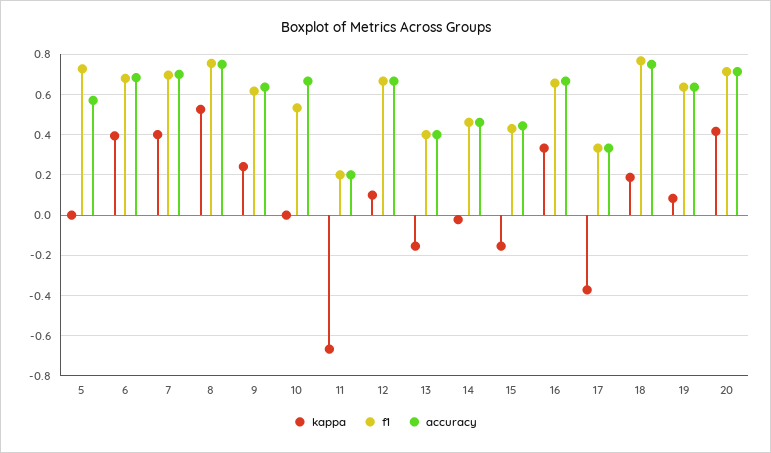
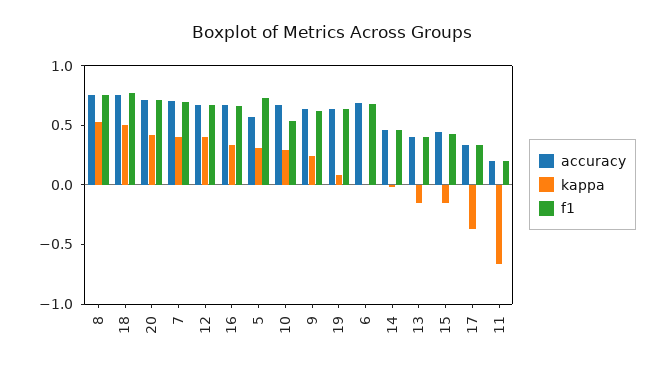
  {
    "kappa": {
-     "5": 0,
+     "5": 0.3,
-     "6": 0.4,
+     "6": 0,
      "7": 0.4,
      "8": 0.55,
      "9": 0.25,
-     "10": 0,
+     "10": 0.3,
      "11": -0.65,
-     "12": 0.1,
+     "12": 0.4,
      "13": -0.15,
      "14": 0,
      "15": -0.15,
      "16": 0.35,
      "17": -0.35,
-     "18": 0.2,
+     "18": 0.5,
      "19": 0.1,
      "20": 0.4
    },
    "f1": {
      "5": 0.75,
      "6": 0.7,
      "7": 0.7,
      "8": 0.75,
      "9": 0.6,
      "10": 0.55,
      "11": 0.2,
      "12": 0.65,
      "13": 0.4,
      "14": 0.45,
      "15": 0.45,
      "16": 0.65,
      "17": 0.35,
      "18": 0.75,
      "19": 0.65,
      "20": 0.7
    },
    "accuracy": {
      "5": 0.55,
      "6": 0.7,
      "7": 0.7,
      "8": 0.75,
      "9": 0.65,
      "10": 0.65,
      "11": 0.2,
      "12": 0.65,
      "13": 0.4,
      "14": 0.45,
      "15": 0.45,
      "16": 0.65,
      "17": 0.35,
      "18": 0.75,
      "19": 0.65,
      "20": 0.7
    }
  }

